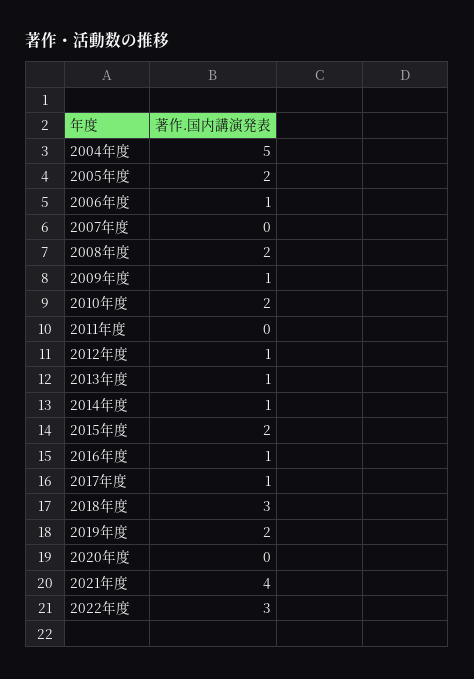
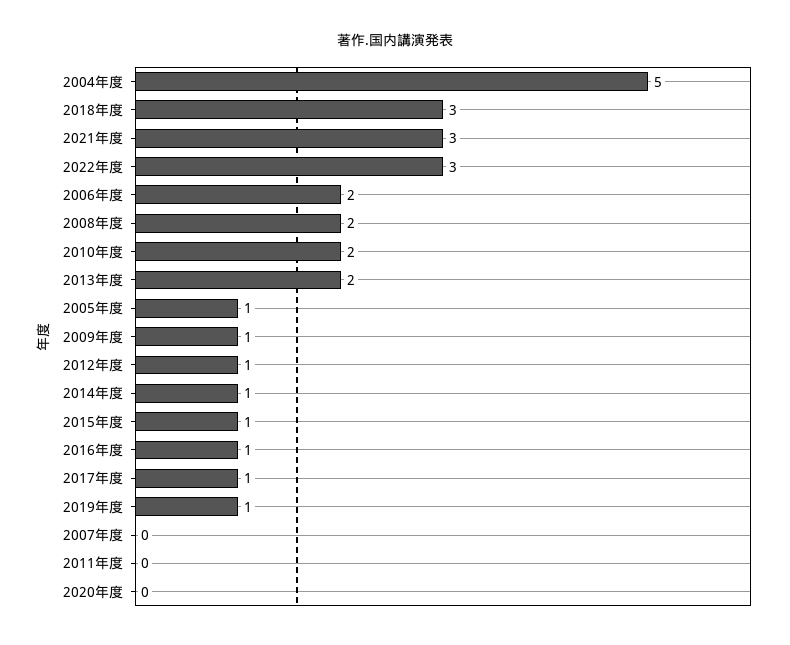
  {
    "2004年度": 5,
-   "2005年度": 2,
+   "2005年度": 1,
-   "2006年度": 1,
+   "2006年度": 2,
    "2007年度": 0,
    "2008年度": 2,
    "2009年度": 1,
    "2010年度": 2,
    "2011年度": 0,
    "2012年度": 1,
-   "2013年度": 1,
+   "2013年度": 2,
    "2014年度": 1,
-   "2015年度": 2,
+   "2015年度": 1,
    "2016年度": 1,
    "2017年度": 1,
    "2018年度": 3,
-   "2019年度": 2,
+   "2019年度": 1,
    "2020年度": 0,
-   "2021年度": 4,
+   "2021年度": 3,
    "2022年度": 3
  }

